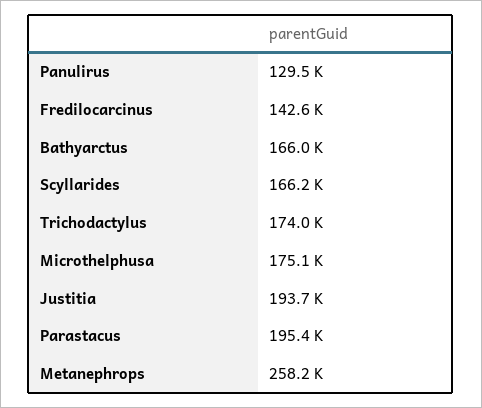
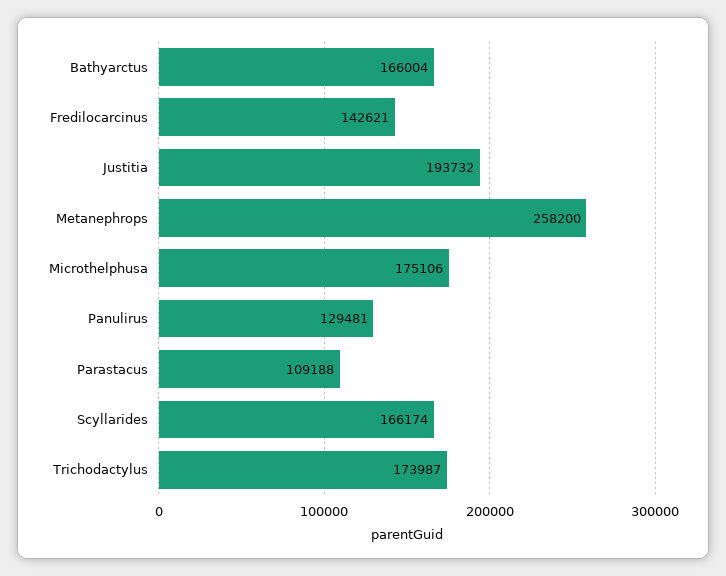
  {
    "Panulirus": 129481,
    "Fredilocarcinus": 142621,
    "Bathyarctus": 166004,
    "Scyllarides": 166174,
    "Trichodactylus": 173987,
    "Microthelphusa": 175106,
    "Justitia": 193732,
-   "Parastacus": 195400,
+   "Parastacus": 109188,
    "Metanephrops": 258200
  }

